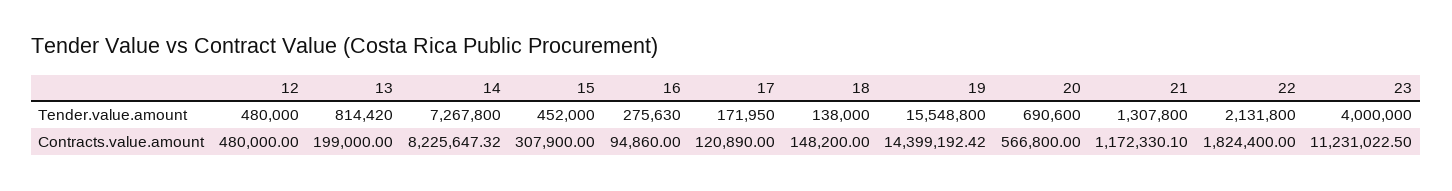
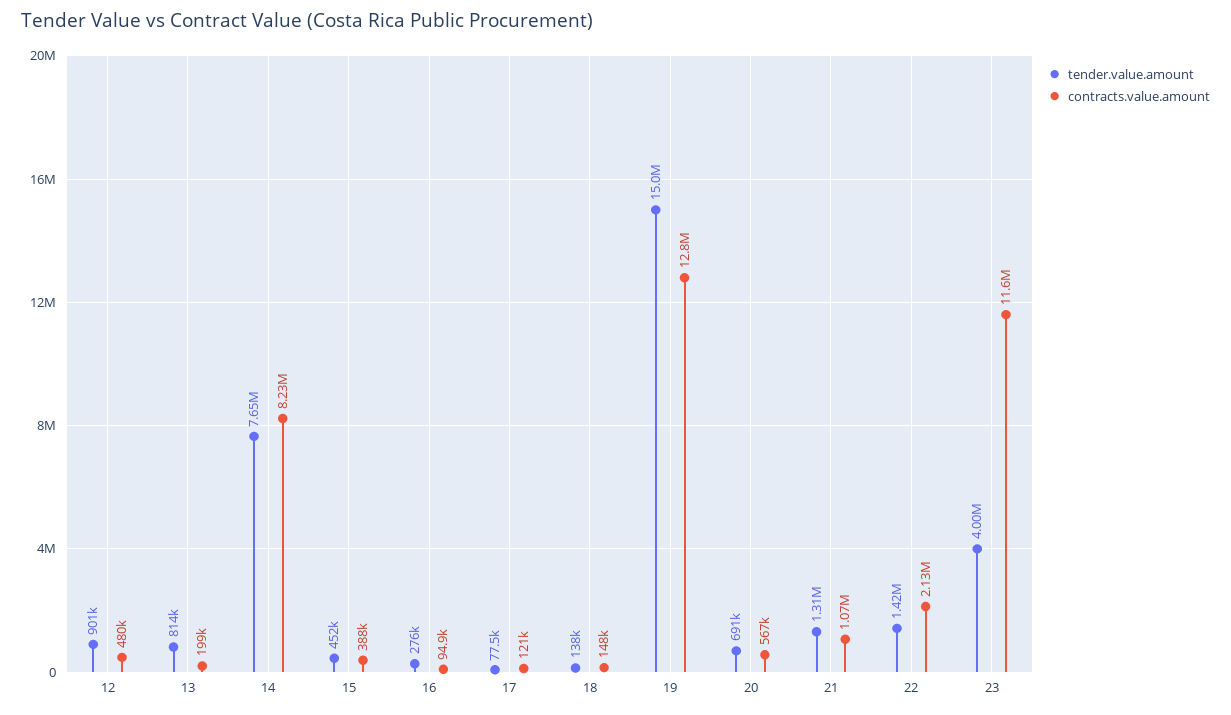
  {
    "Tender.value.amount": {
-     "12": 480000,
+     "12": 901000,
      "13": 814420,
-     "14": 7267800,
+     "14": 7650000,
      "15": 452000,
      "16": 275630,
-     "17": 171950,
+     "17": 77500,
      "18": 138000,
-     "19": 15548800,
+     "19": 15000000,
      "20": 690600,
      "21": 1307800,
-     "22": 2131800,
+     "22": 1420000,
      "23": 4000000
    },
    "Contracts.value.amount": {
      "12": 480000,
      "13": 199000,
      "14": 8225647.32,
-     "15": 307900,
+     "15": 388000,
      "16": 94860,
      "17": 120890,
      "18": 148200,
-     "19": 14399192.42,
+     "19": 12800000,
      "20": 566800,
-     "21": 1172330.1,
+     "21": 1070000,
-     "22": 1824400,
+     "22": 2130000,
-     "23": 11231022.5
+     "23": 11600000
    }
  }

